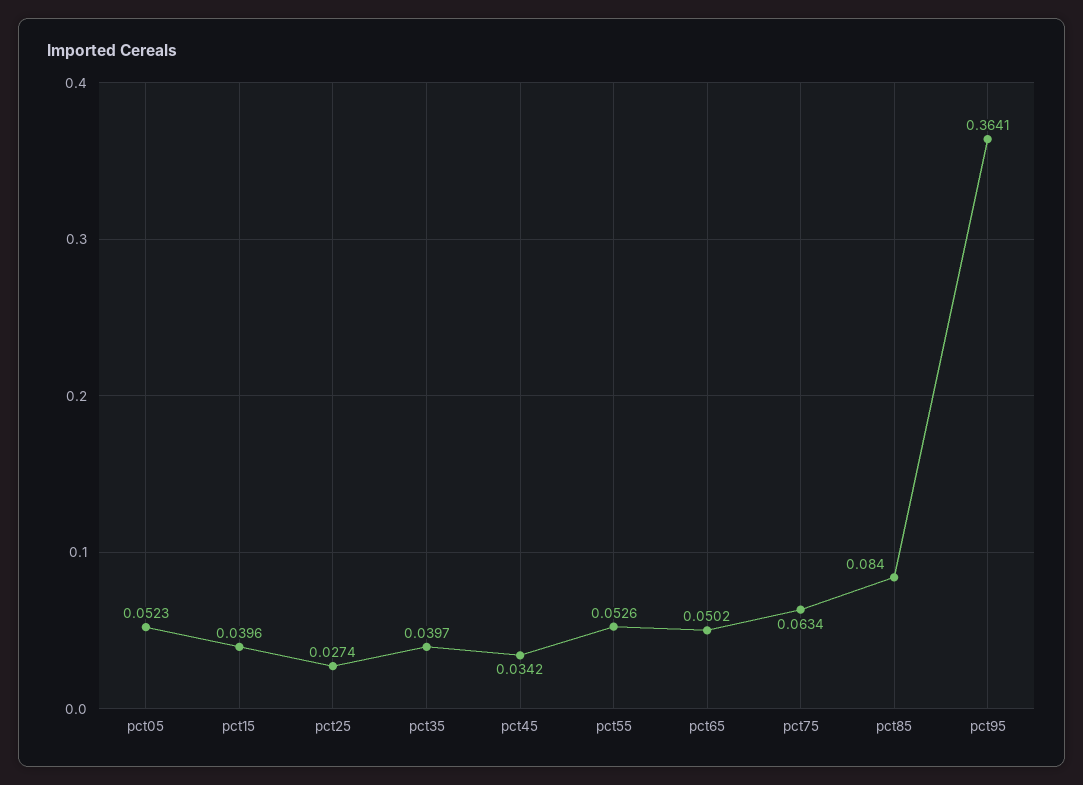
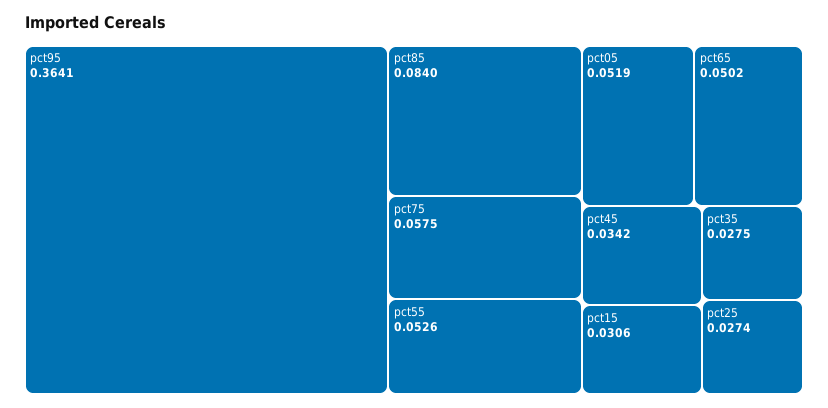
  {
-   "pct05": 0.0523,
+   "pct05": 0.0519,
-   "pct15": 0.0396,
+   "pct15": 0.0306,
    "pct25": 0.0274,
-   "pct35": 0.0397,
+   "pct35": 0.0275,
    "pct45": 0.0342,
    "pct55": 0.0526,
    "pct65": 0.0502,
-   "pct75": 0.0634,
+   "pct75": 0.0575,
    "pct85": 0.084,
    "pct95": 0.3641
  }

